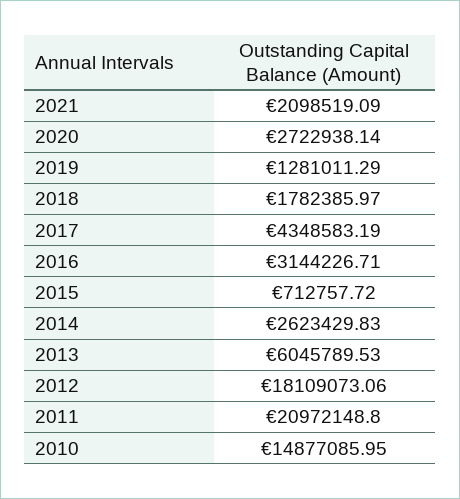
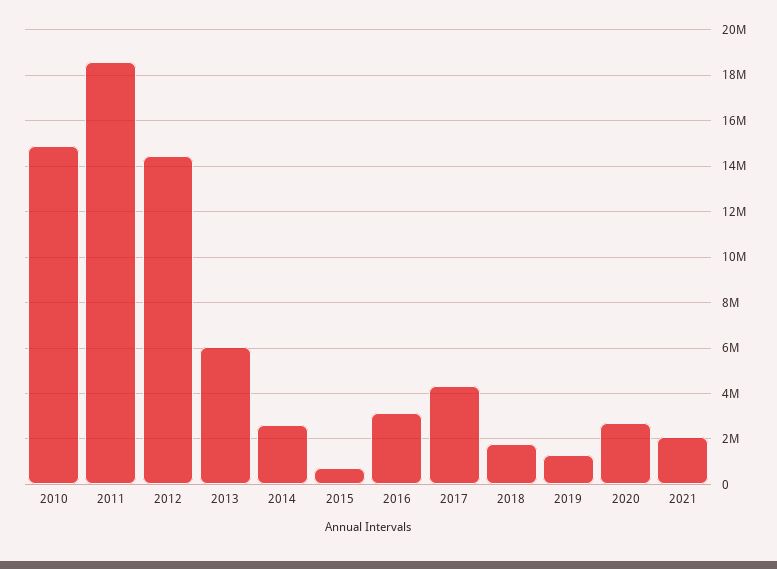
  {
    "2021": 2098519.09,
    "2020": 2722938.14,
    "2019": 1281011.29,
    "2018": 1782385.97,
    "2017": 4348583.19,
    "2016": 3144226.71,
    "2015": 712757.72,
    "2014": 2623429.83,
    "2013": 6045789.53,
-   "2012": 18109073.06,
+   "2012": 14500000,
-   "2011": 20972148.8,
+   "2011": 18500000,
    "2010": 14877085.95
  }

